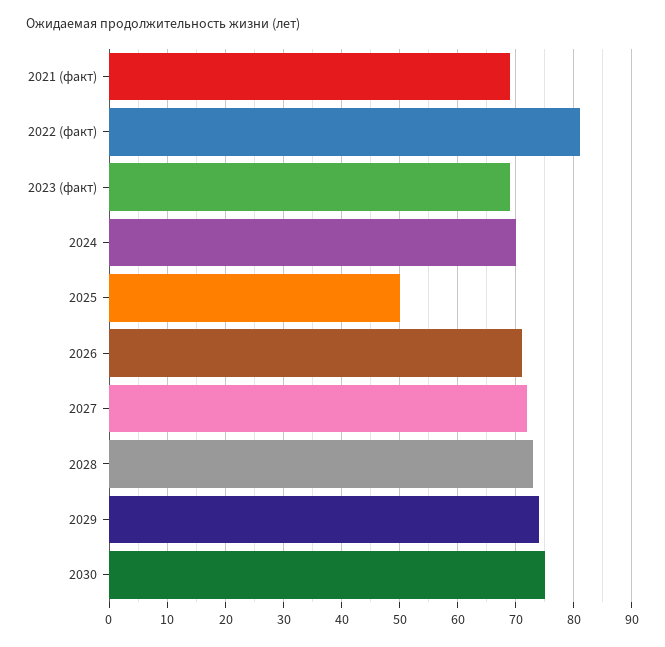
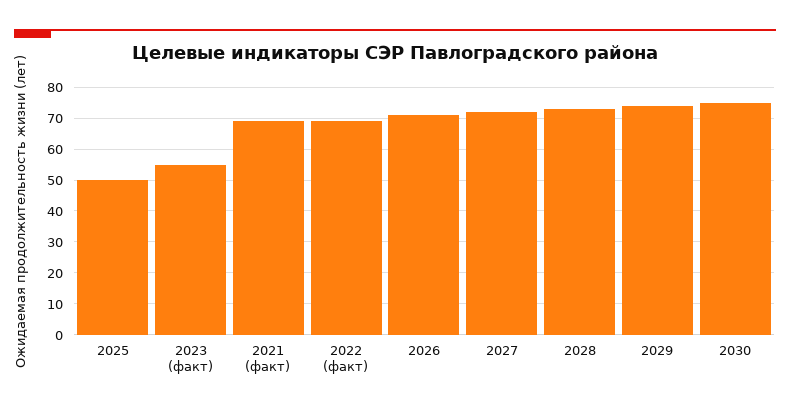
  {
    "2021 (факт)": 70,
-   "2022 (факт)": 80,
+   "2022 (факт)": 70,
-   "2023 (факт)": 70,
+   "2023 (факт)": 55,
-   "2024": 70,
    "2025": 50,
    "2026": 70,
    "2027": 70,
    "2028": 75,
    "2029": 75,
    "2030": 75
  }

